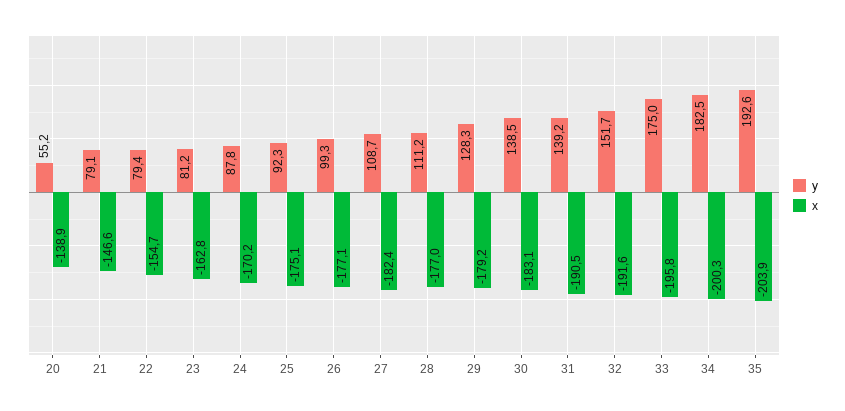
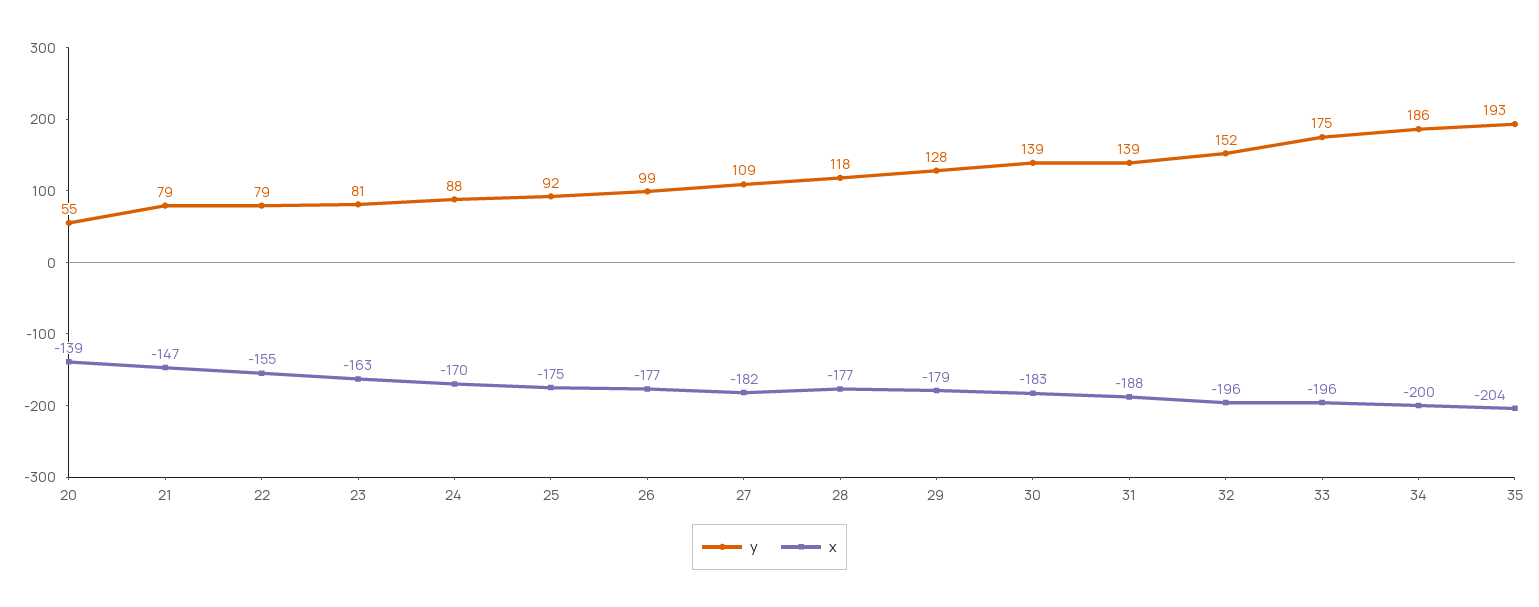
  {
    "y": {
      "20": 55.2,
      "21": 79.1,
      "22": 79.4,
      "23": 81.2,
      "24": 87.8,
      "25": 92.3,
      "26": 99.3,
      "27": 108.7,
-     "28": 111.2,
+     "28": 118,
      "29": 128.3,
      "30": 138.5,
      "31": 139.2,
      "32": 151.7,
      "33": 175,
-     "34": 182.5,
+     "34": 186,
      "35": 192.6
    },
    "x": {
      "20": -138.9,
      "21": -146.6,
      "22": -154.7,
      "23": -162.8,
      "24": -170.2,
      "25": -175.1,
      "26": -177.1,
      "27": -182.4,
      "28": -177,
      "29": -179.2,
      "30": -183.1,
-     "31": -190.5,
+     "31": -188,
-     "32": -191.6,
+     "32": -196,
      "33": -195.8,
      "34": -200.3,
      "35": -203.9
    }
  }

